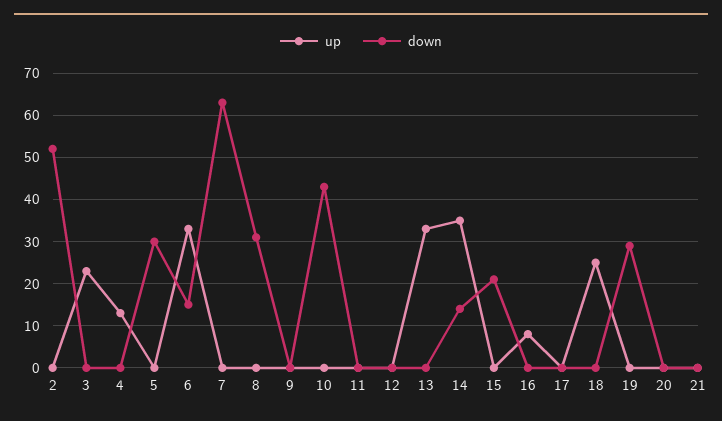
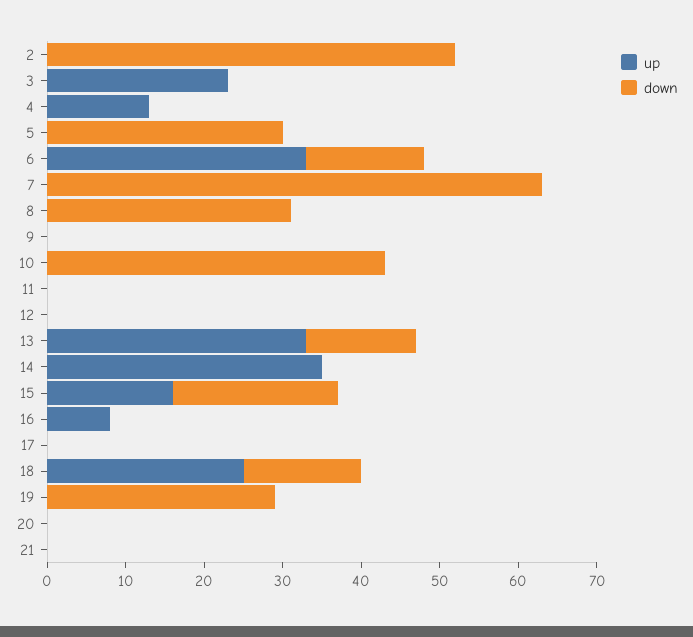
  {
    "up": {
      "2": 0,
      "3": 25,
      "4": 15,
      "5": 0,
      "6": 35,
      "7": 0,
      "8": 0,
      "9": 0,
      "10": 0,
      "11": 0,
      "12": 0,
      "13": 35,
      "14": 35,
-     "15": 0,
+     "15": 15,
      "16": 10,
      "17": 0,
      "18": 25,
      "19": 0,
      "20": 0,
      "21": 0
    },
    "down": {
      "2": 50,
      "3": 0,
      "4": 0,
      "5": 30,
      "6": 15,
      "7": 65,
      "8": 30,
      "9": 0,
      "10": 45,
      "11": 0,
      "12": 0,
-     "13": 0,
+     "13": 15,
-     "14": 15,
+     "14": 0,
      "15": 20,
      "16": 0,
      "17": 0,
-     "18": 0,
+     "18": 15,
      "19": 30,
      "20": 0,
      "21": 0
    }
  }

